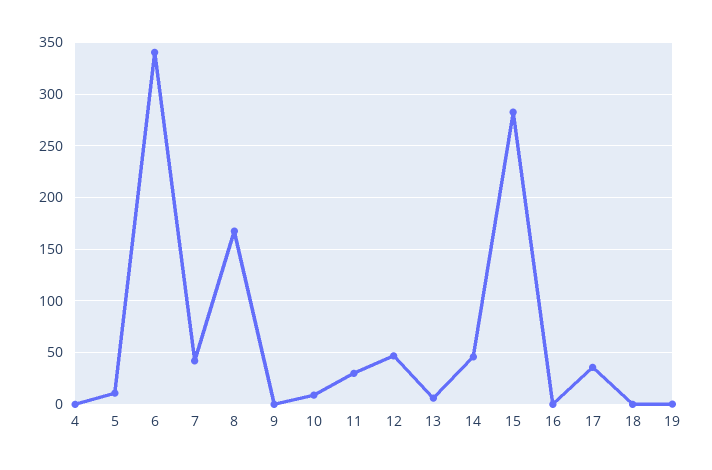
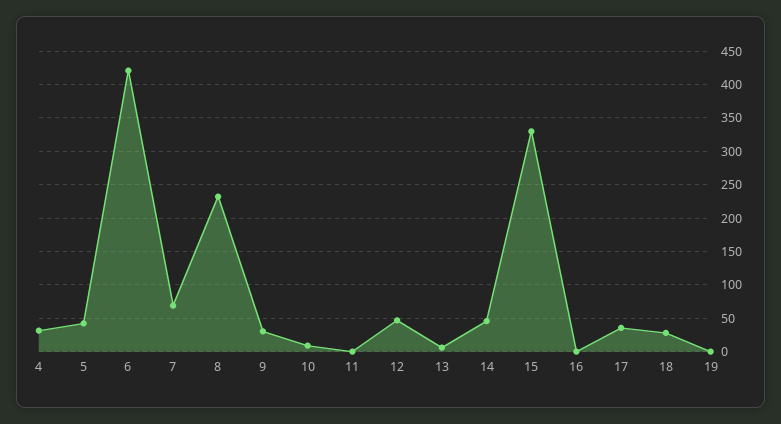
  {
-   "4": 0,
+   "4": 30,
-   "5": 10,
+   "5": 40,
-   "6": 340,
+   "6": 420,
-   "7": 40,
+   "7": 70,
-   "8": 170,
+   "8": 230,
-   "9": 0,
+   "9": 30,
    "10": 10,
-   "11": 30,
+   "11": 0,
    "12": 50,
    "13": 10,
    "14": 50,
-   "15": 280,
+   "15": 330,
    "16": 0,
    "17": 40,
-   "18": 0,
+   "18": 30,
    "19": 0
  }

